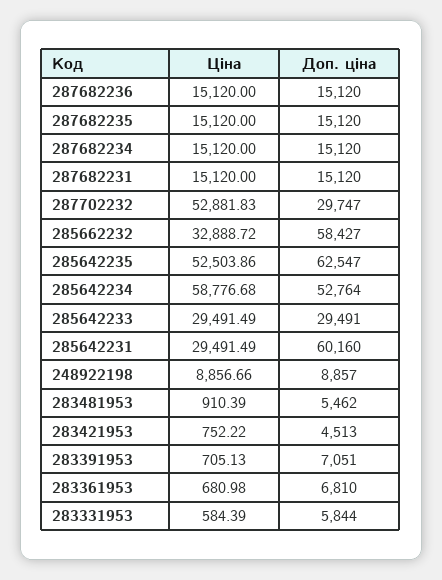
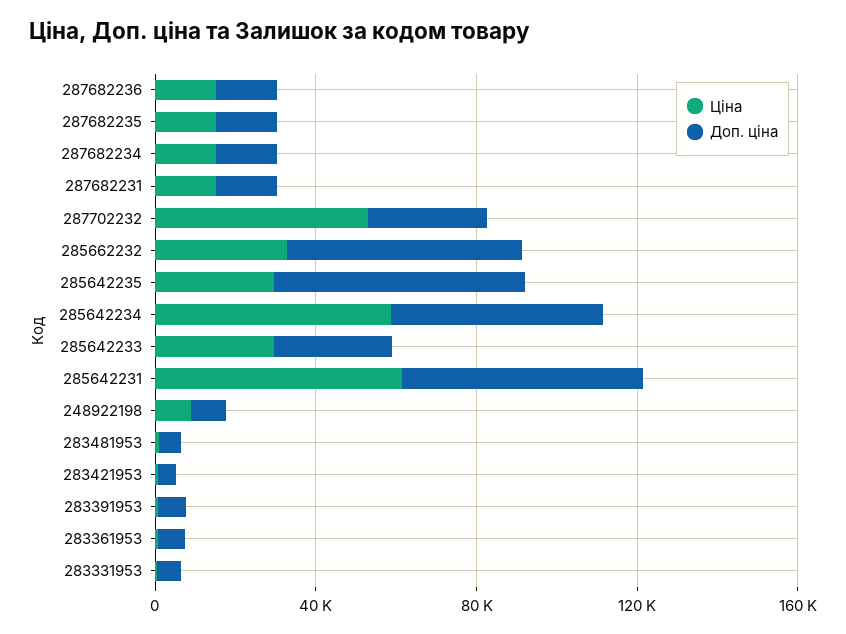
  {
    "Ціна": {
      "287682236": 15120,
      "287682235": 15120,
      "287682234": 15120,
      "287682231": 15120,
      "287702232": 52881.83,
      "285662232": 32888.72,
-     "285642235": 52503.86,
+     "285642235": 30000,
      "285642234": 58776.68,
      "285642233": 29491.49,
-     "285642231": 29491.49,
+     "285642231": 60000,
      "248922198": 8856.66,
      "283481953": 910.39,
      "283421953": 752.22,
      "283391953": 705.13,
      "283361953": 680.98,
      "283331953": 584.39
    },
    "Доп. ціна": {
      "287682236": 15120,
      "287682235": 15120,
      "287682234": 15120,
      "287682231": 15120,
      "287702232": 29747,
      "285662232": 58427,
      "285642235": 62547,
      "285642234": 52764,
      "285642233": 29491,
      "285642231": 60160,
      "248922198": 8857,
      "283481953": 5462,
      "283421953": 4513,
      "283391953": 7051,
      "283361953": 6810,
      "283331953": 5844
    }
  }

